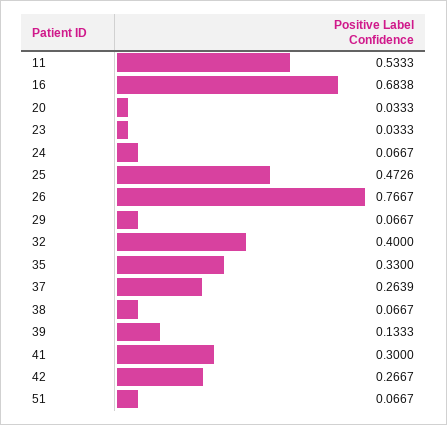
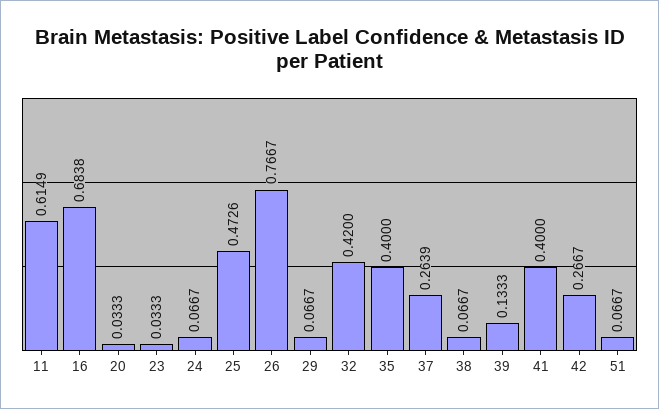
  {
-   "11": 0.5333,
+   "11": 0.6149,
    "16": 0.6838,
    "20": 0.0333,
    "23": 0.0333,
    "24": 0.0667,
    "25": 0.4726,
    "26": 0.7667,
    "29": 0.0667,
-   "32": 0.4,
+   "32": 0.42,
-   "35": 0.33,
+   "35": 0.4,
    "37": 0.2639,
    "38": 0.0667,
    "39": 0.1333,
-   "41": 0.3,
+   "41": 0.4,
    "42": 0.2667,
    "51": 0.0667
  }

